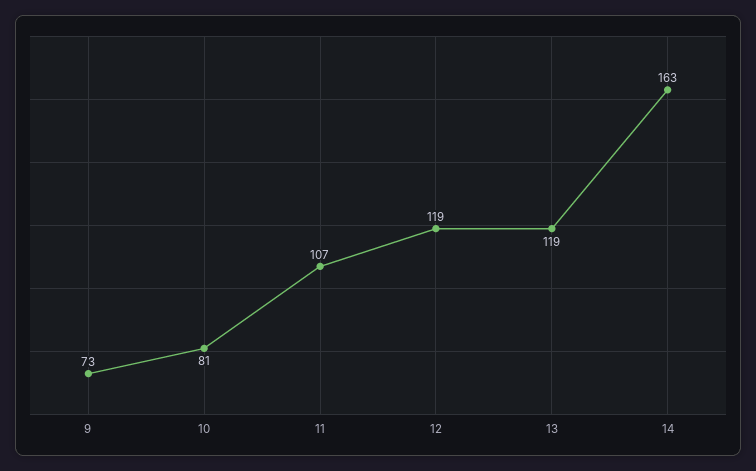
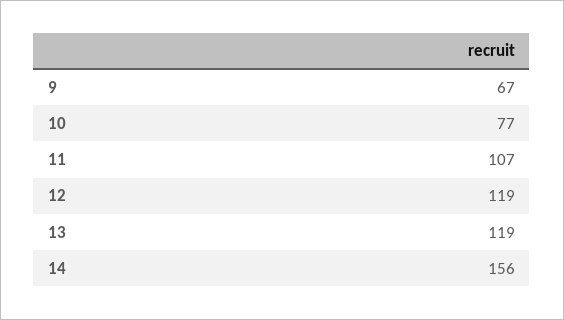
  {
-   "9": 73,
+   "9": 67,
-   "10": 81,
+   "10": 77,
    "11": 107,
    "12": 119,
    "13": 119,
-   "14": 163
+   "14": 156
  }

